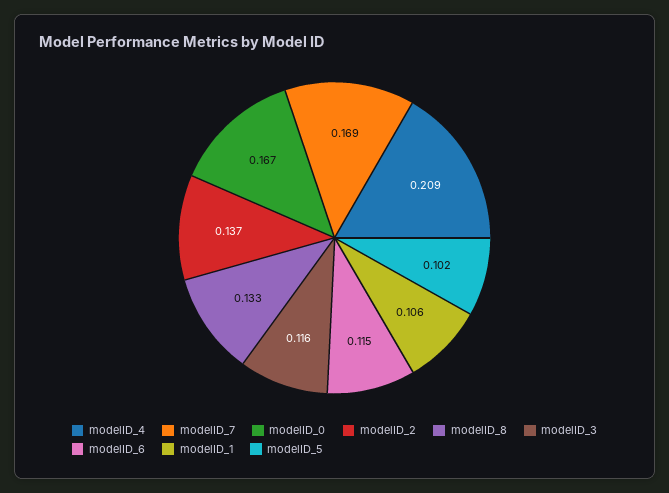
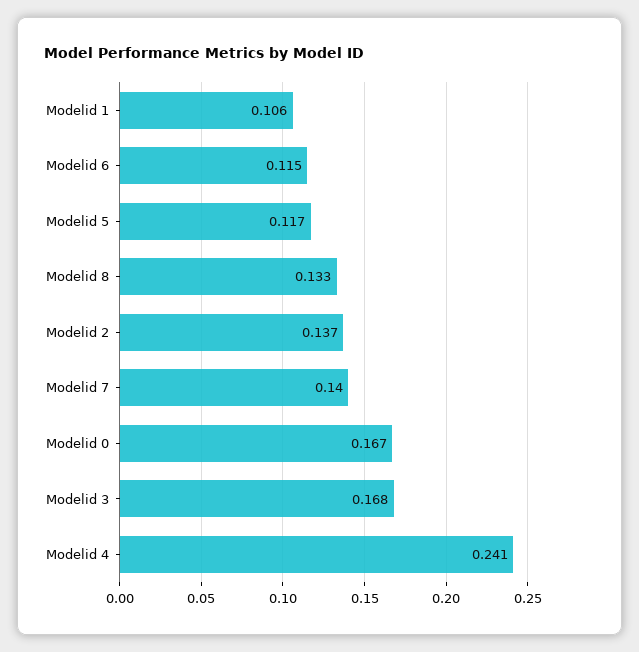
  {
-   "modelID_4": 0.209,
+   "modelID_4": 0.241,
-   "modelID_7": 0.169,
+   "modelID_7": 0.14,
    "modelID_0": 0.167,
    "modelID_2": 0.137,
    "modelID_8": 0.133,
-   "modelID_3": 0.116,
+   "modelID_3": 0.168,
    "modelID_6": 0.115,
    "modelID_1": 0.106,
-   "modelID_5": 0.102
+   "modelID_5": 0.117
  }

